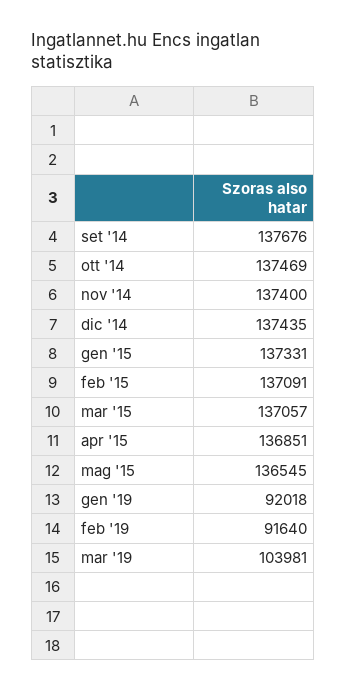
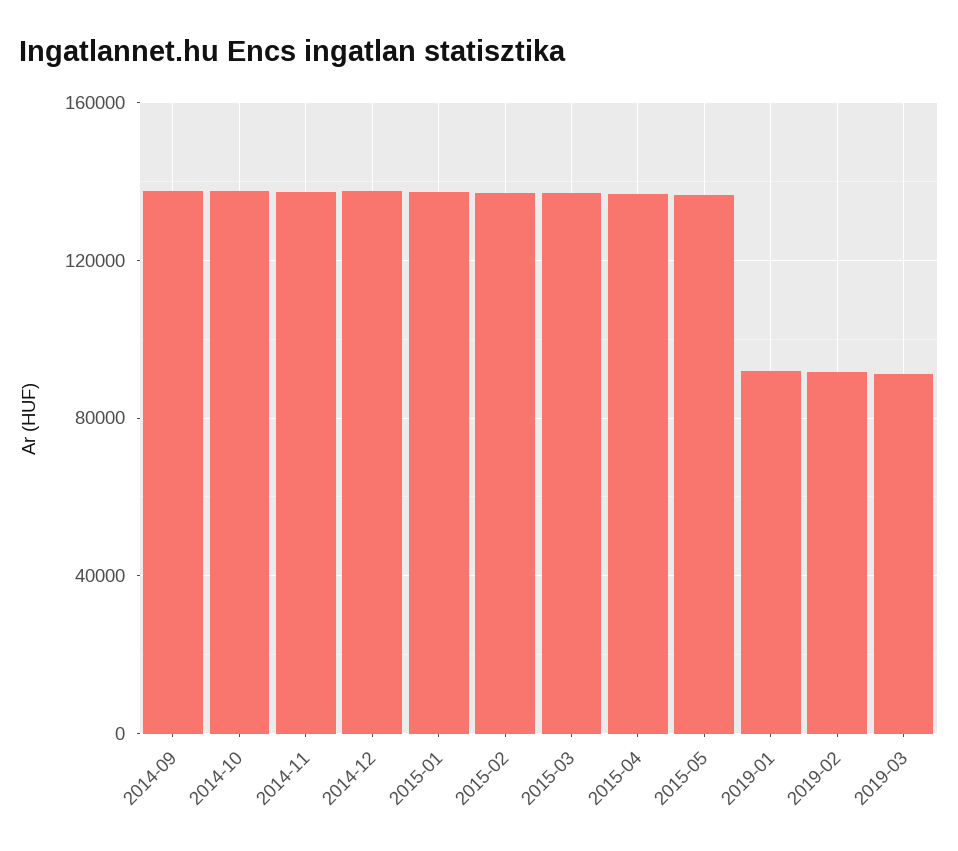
  {
    "set '14": 137676,
    "ott '14": 137469,
    "nov '14": 137400,
    "dic '14": 137435,
    "gen '15": 137331,
    "feb '15": 137091,
    "mar '15": 137057,
    "apr '15": 136851,
    "mag '15": 136545,
    "gen '19": 92018,
    "feb '19": 91640,
-   "mar '19": 103981
+   "mar '19": 90000
  }

